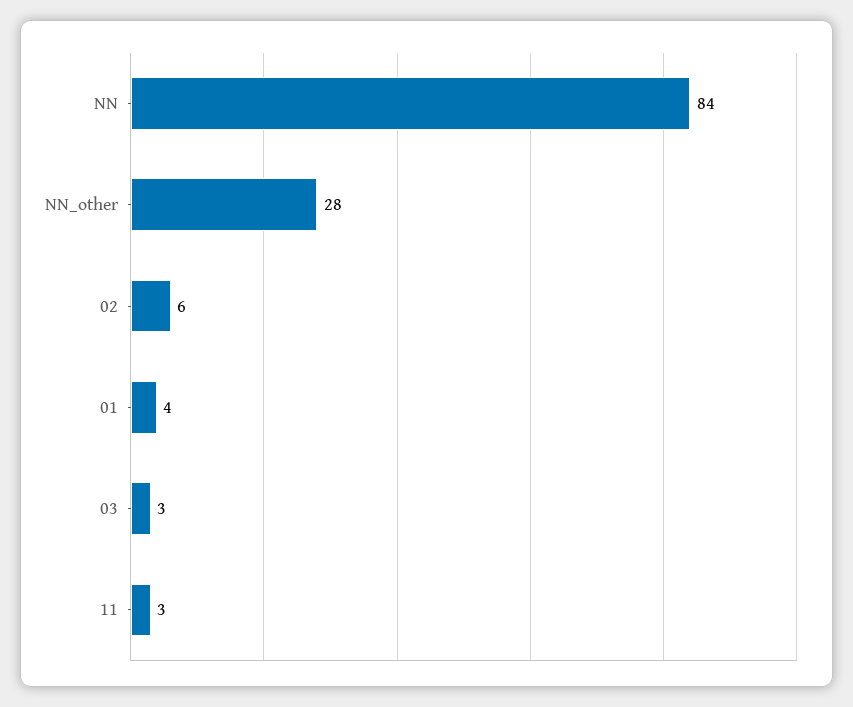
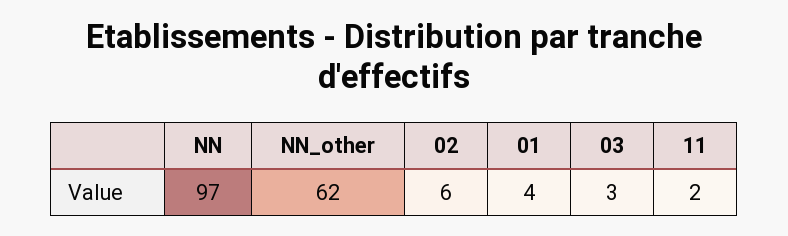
  {
-   "NN": 84,
+   "NN": 97,
-   "NN_other": 28,
+   "NN_other": 62,
    "02": 6,
    "01": 4,
    "03": 3,
-   "11": 3
+   "11": 2
  }

